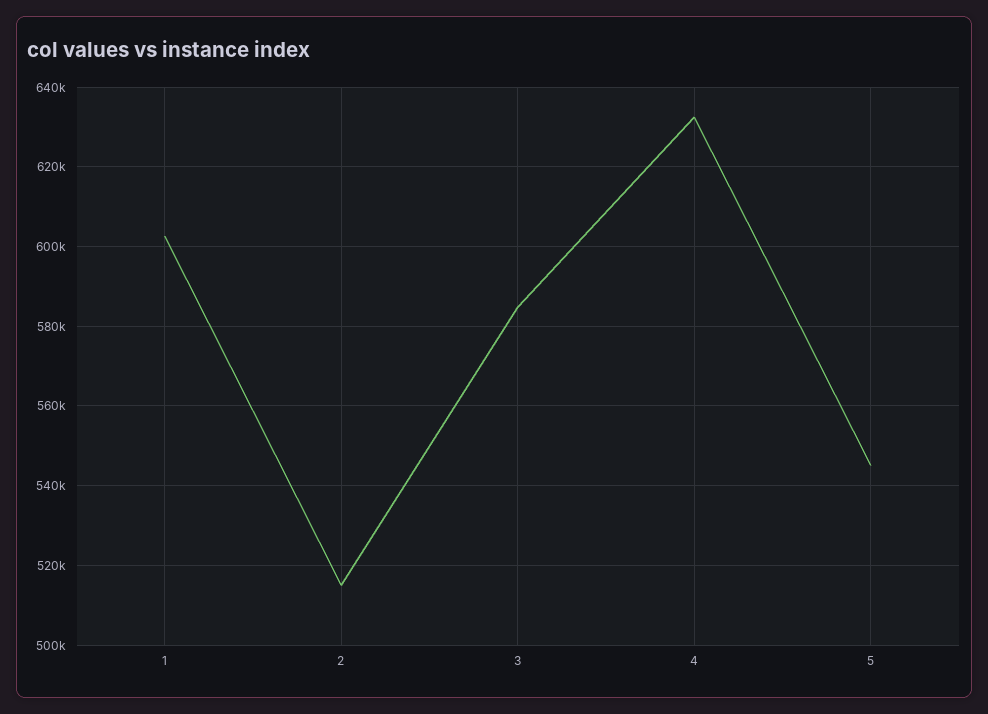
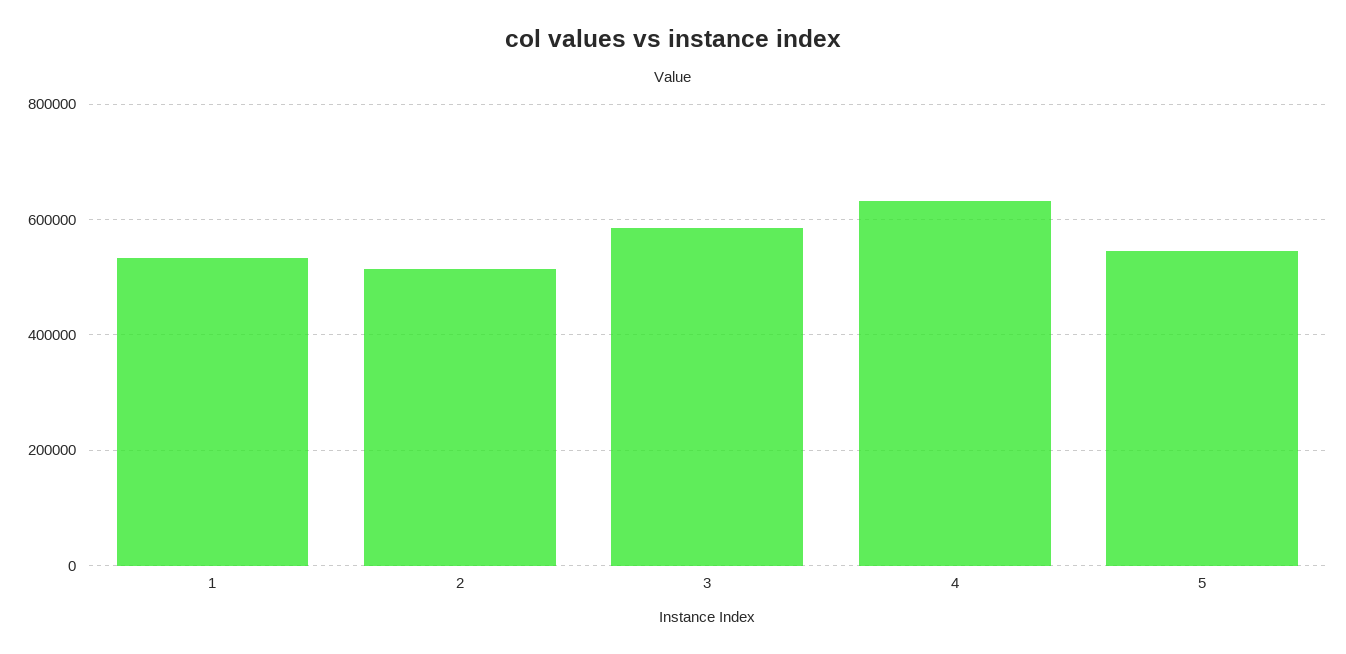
  {
-   "1": 602000,
+   "1": 540000,
    "2": 516000,
    "3": 584000,
    "4": 632000,
    "5": 546000
  }

